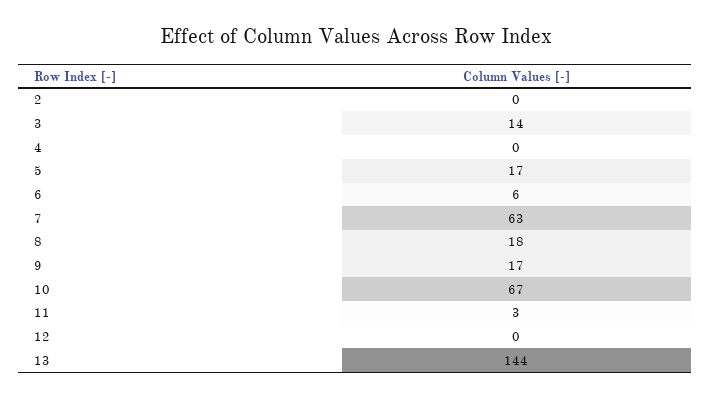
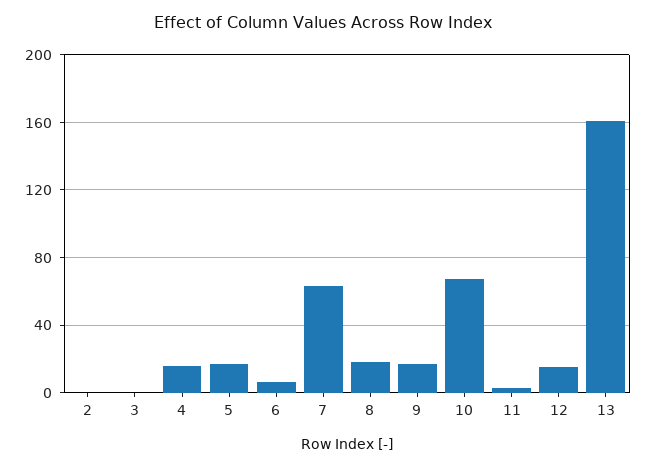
  {
    "2": 0,
-   "3": 14,
+   "3": 0,
-   "4": 0,
+   "4": 15,
    "5": 17,
    "6": 6,
    "7": 63,
    "8": 18,
    "9": 17,
    "10": 67,
    "11": 3,
-   "12": 0,
+   "12": 15,
-   "13": 144
+   "13": 160
  }

